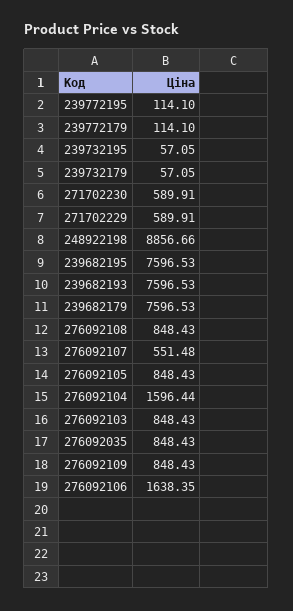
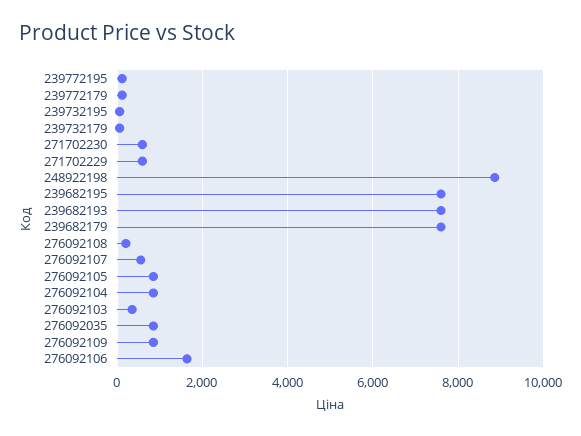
  {
    "239772195": 114.1,
    "239772179": 114.1,
    "239732195": 57.05,
    "239732179": 57.05,
    "271702230": 589.91,
    "271702229": 589.91,
    "248922198": 8856.66,
    "239682195": 7596.53,
    "239682193": 7596.53,
    "239682179": 7596.53,
-   "276092108": 848.43,
+   "276092108": 200,
    "276092107": 551.48,
    "276092105": 848.43,
-   "276092104": 1596.44,
+   "276092104": 800,
-   "276092103": 848.43,
+   "276092103": 400,
    "276092035": 848.43,
    "276092109": 848.43,
    "276092106": 1638.35
  }

